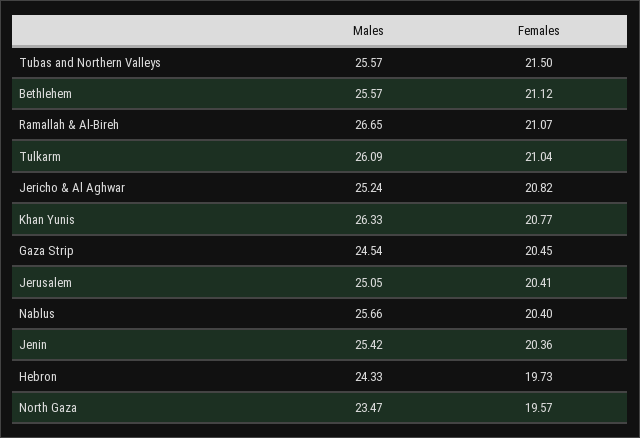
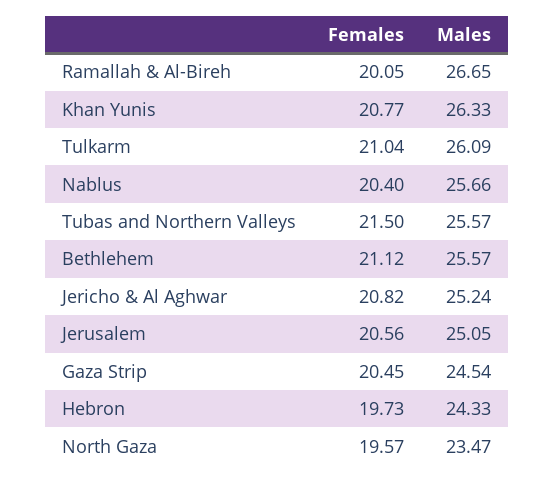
  {
    "Males": {
      "Tubas and Northern Valleys": 25.57,
      "Bethlehem": 25.57,
      "Ramallah & Al-Bireh": 26.65,
      "Tulkarm": 26.09,
      "Jericho & Al Aghwar": 25.24,
      "Khan Yunis": 26.33,
      "Gaza Strip": 24.54,
      "Jerusalem": 25.05,
      "Nablus": 25.66,
-     "Jenin": 25.42,
      "Hebron": 24.33,
      "North Gaza": 23.47
    },
    "Females": {
      "Tubas and Northern Valleys": 21.5,
      "Bethlehem": 21.12,
-     "Ramallah & Al-Bireh": 21.07,
+     "Ramallah & Al-Bireh": 20.05,
      "Tulkarm": 21.04,
      "Jericho & Al Aghwar": 20.82,
      "Khan Yunis": 20.77,
      "Gaza Strip": 20.45,
-     "Jerusalem": 20.41,
+     "Jerusalem": 20.56,
      "Nablus": 20.4,
-     "Jenin": 20.36,
      "Hebron": 19.73,
      "North Gaza": 19.57
    }
  }

